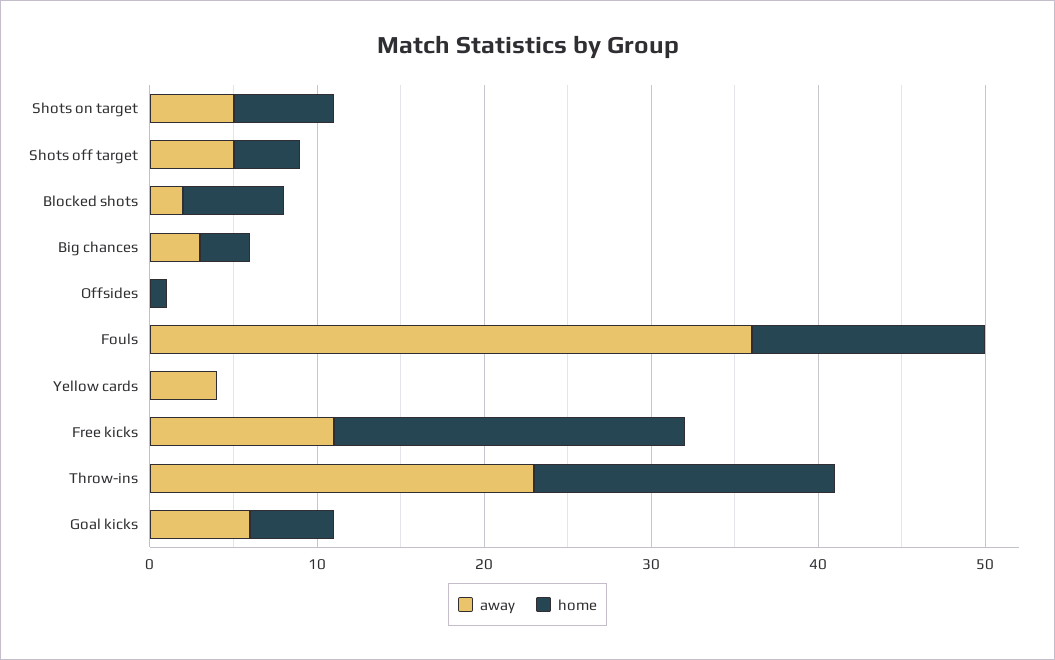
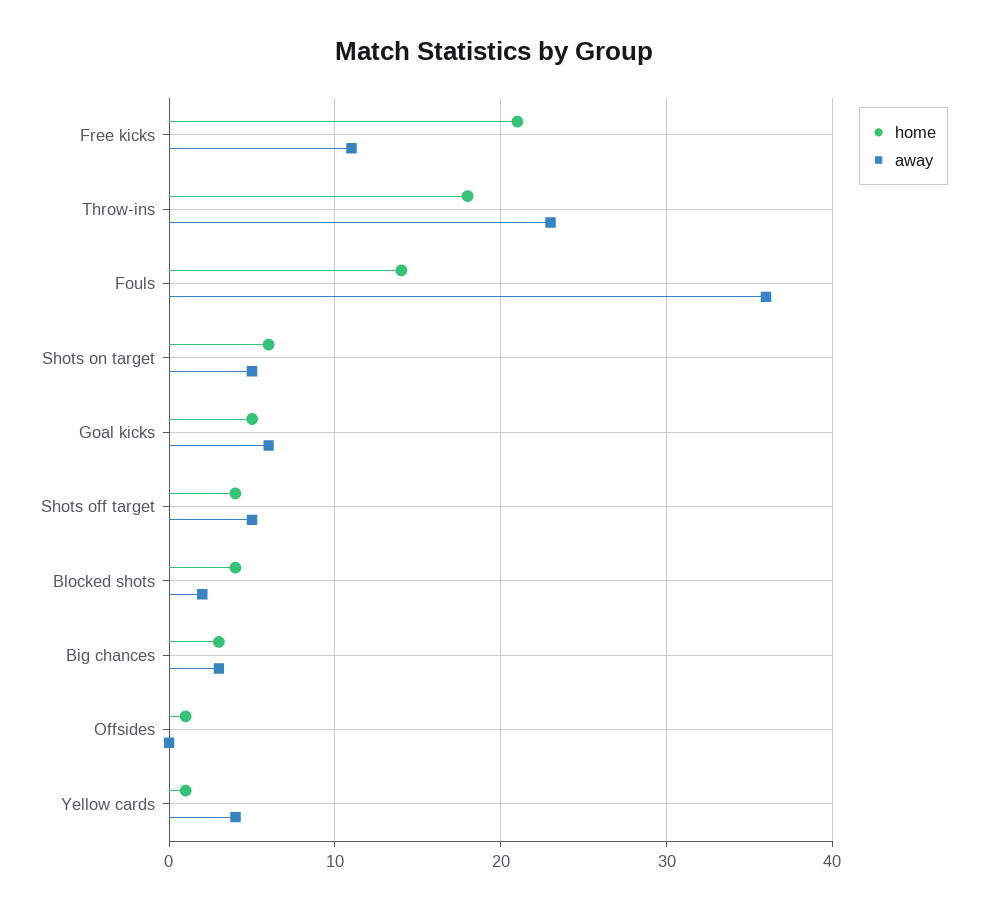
  {
    "away": {
      "Shots on target": 5,
      "Shots off target": 5,
      "Blocked shots": 2,
      "Big chances": 3,
      "Offsides": 0,
      "Fouls": 36,
      "Yellow cards": 4,
      "Free kicks": 11,
      "Throw-ins": 23,
      "Goal kicks": 6
    },
    "home": {
      "Shots on target": 6,
      "Shots off target": 4,
-     "Blocked shots": 6,
+     "Blocked shots": 4,
      "Big chances": 3,
      "Offsides": 1,
      "Fouls": 14,
-     "Yellow cards": 0,
+     "Yellow cards": 1,
      "Free kicks": 21,
      "Throw-ins": 18,
      "Goal kicks": 5
    }
  }

